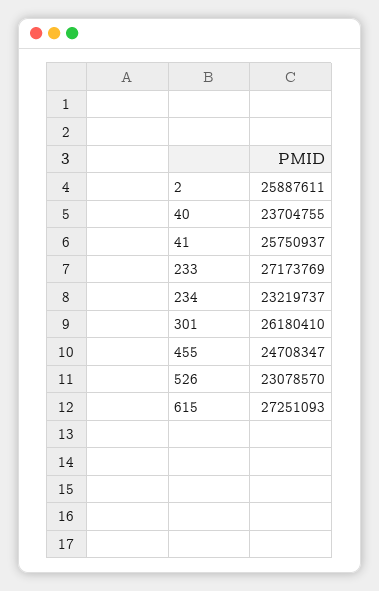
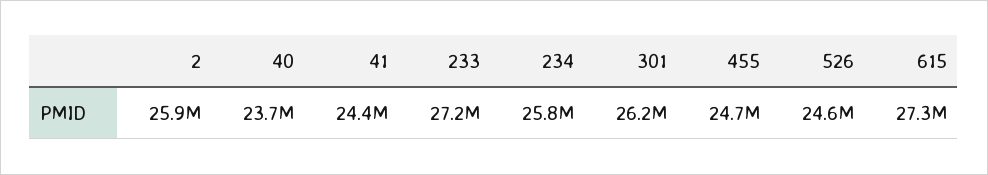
  {
    "2": 25887611,
    "40": 23704755,
-   "41": 25750937,
+   "41": 24400000,
    "233": 27173769,
-   "234": 23219737,
+   "234": 25800000,
    "301": 26180410,
    "455": 24708347,
-   "526": 23078570,
+   "526": 24600000,
    "615": 27251093
  }

